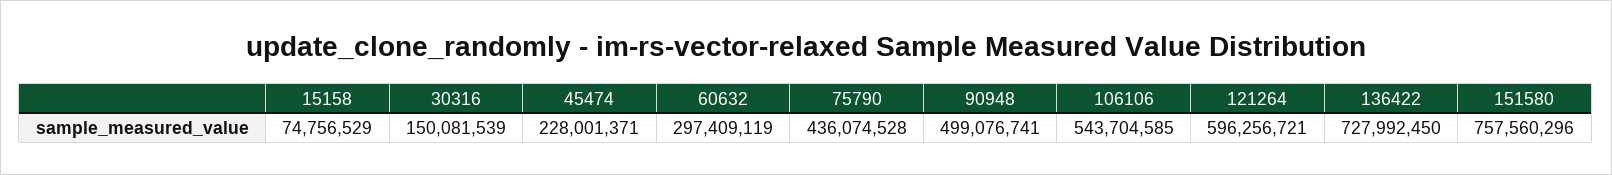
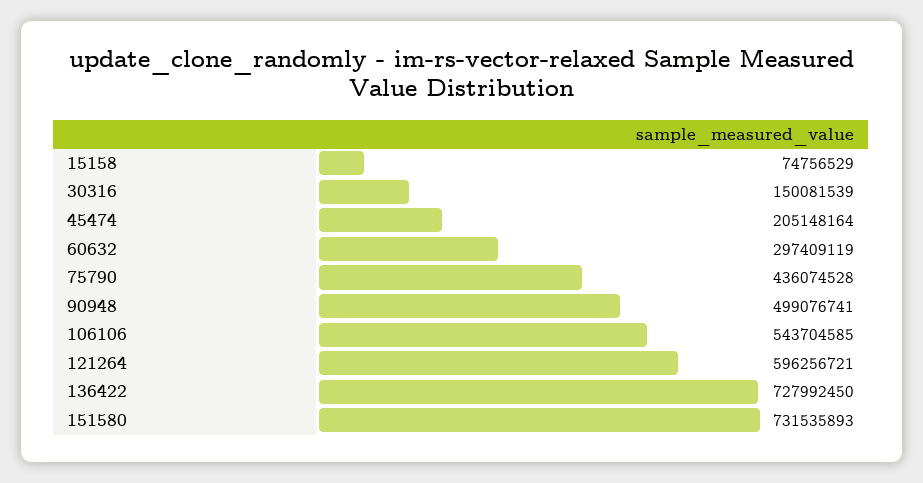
  {
    "15158": 74756529,
    "30316": 150081539,
-   "45474": 228001371,
+   "45474": 205148164,
    "60632": 297409119,
    "75790": 436074528,
    "90948": 499076741,
    "106106": 543704585,
    "121264": 596256721,
    "136422": 727992450,
-   "151580": 757560296
+   "151580": 731535893
  }

